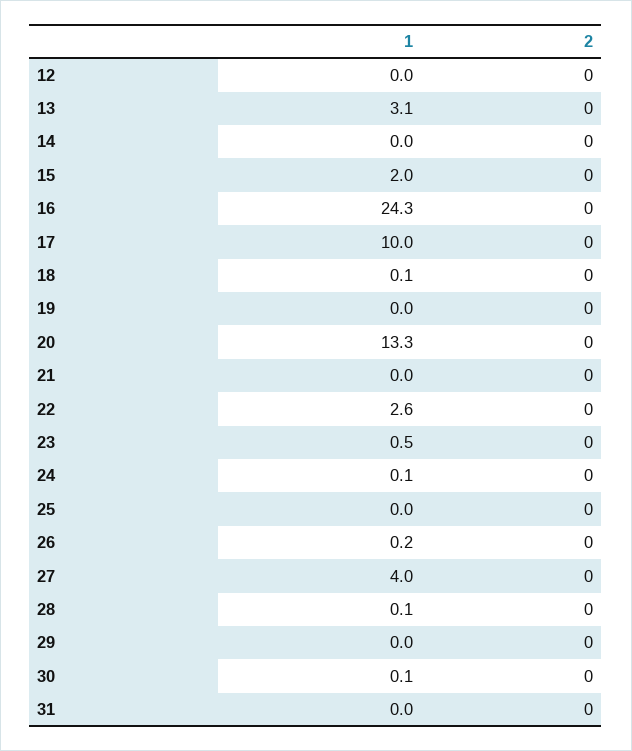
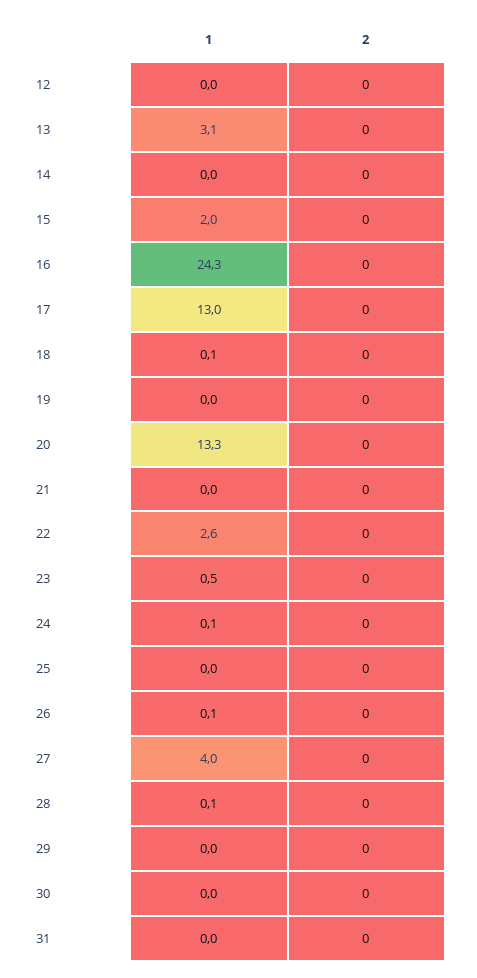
  {
    "1": {
      "12": 0,
      "13": 3.1,
      "14": 0,
      "15": 2,
      "16": 24.3,
-     "17": 10,
+     "17": 13,
      "18": 0.1,
      "19": 0,
      "20": 13.3,
      "21": 0,
      "22": 2.6,
      "23": 0.5,
      "24": 0.1,
      "25": 0,
-     "26": 0.2,
+     "26": 0.1,
      "27": 4,
      "28": 0.1,
      "29": 0,
-     "30": 0.1,
+     "30": 0,
      "31": 0
    },
    "2": {
      "12": 0,
      "13": 0,
      "14": 0,
      "15": 0,
      "16": 0,
      "17": 0,
      "18": 0,
      "19": 0,
      "20": 0,
      "21": 0,
      "22": 0,
      "23": 0,
      "24": 0,
      "25": 0,
      "26": 0,
      "27": 0,
      "28": 0,
      "29": 0,
      "30": 0,
      "31": 0
    }
  }

